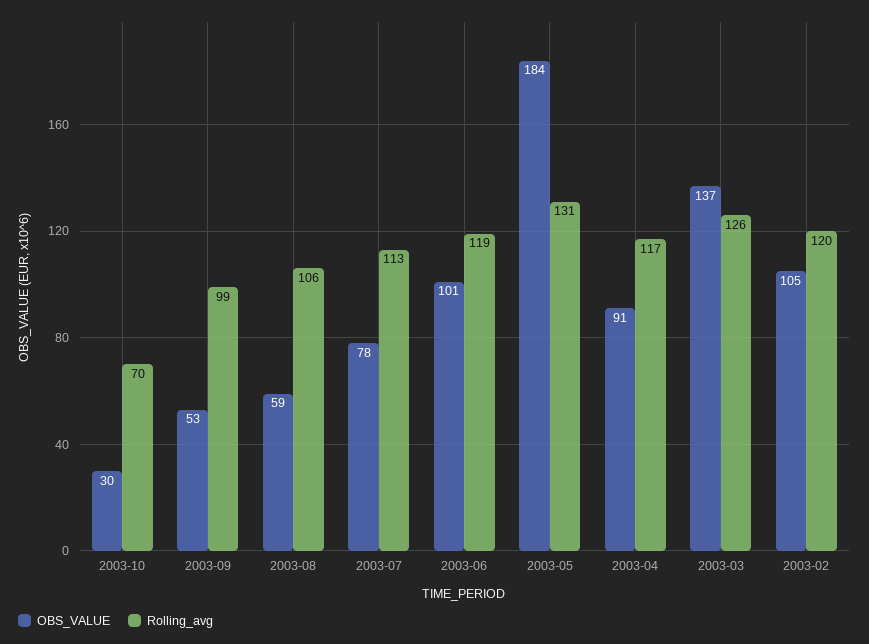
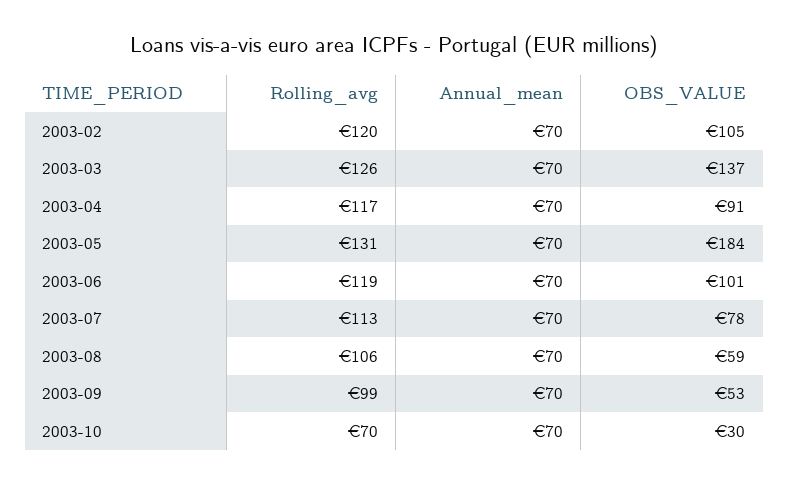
  {
    "OBS_VALUE": {
      "2003-10": 30,
      "2003-09": 53,
      "2003-08": 59,
      "2003-07": 78,
      "2003-06": 101,
      "2003-05": 184,
      "2003-04": 91,
      "2003-03": 137,
      "2003-02": 105
    },
    "Rolling_avg": {
      "2003-10": 70,
      "2003-09": 99,
      "2003-08": 106,
      "2003-07": 113,
      "2003-06": 119,
      "2003-05": 131,
      "2003-04": 117,
      "2003-03": 126,
      "2003-02": 120
-   }
+   },
+   "Annual_mean": {
+     "2003-02": 70,
+     "2003-03": 70,
+     "2003-04": 70,
+     "2003-05": 70,
+     "2003-06": 70,
+     "2003-07": 70,
+     "2003-08": 70,
+     "2003-09": 70,
+     "2003-10": 70
+   }
  }

